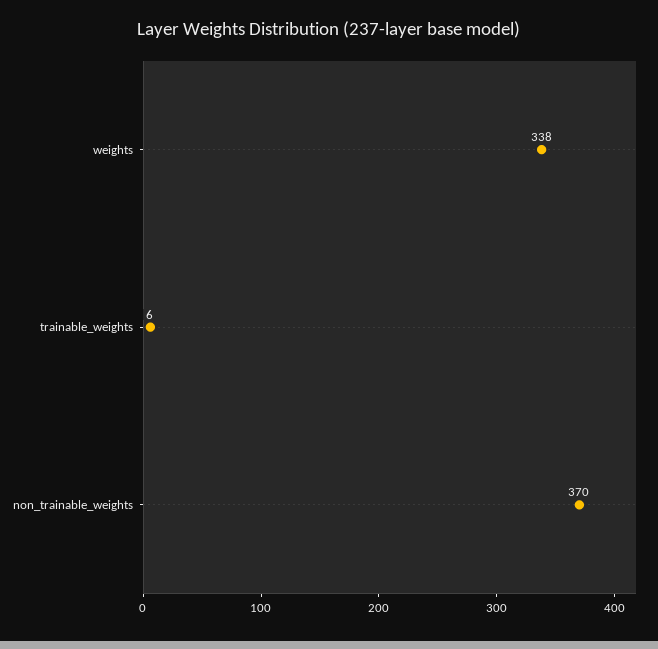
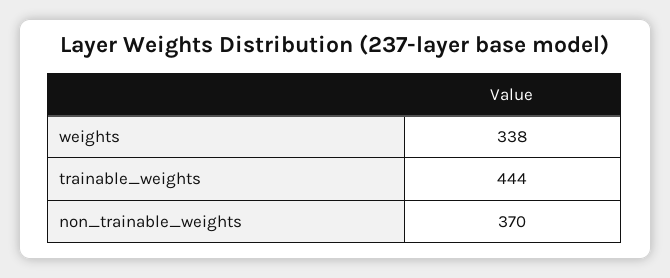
  {
    "weights": 338,
-   "trainable_weights": 6,
+   "trainable_weights": 444,
    "non_trainable_weights": 370
  }

